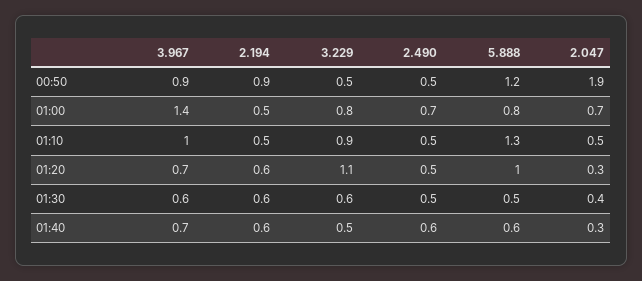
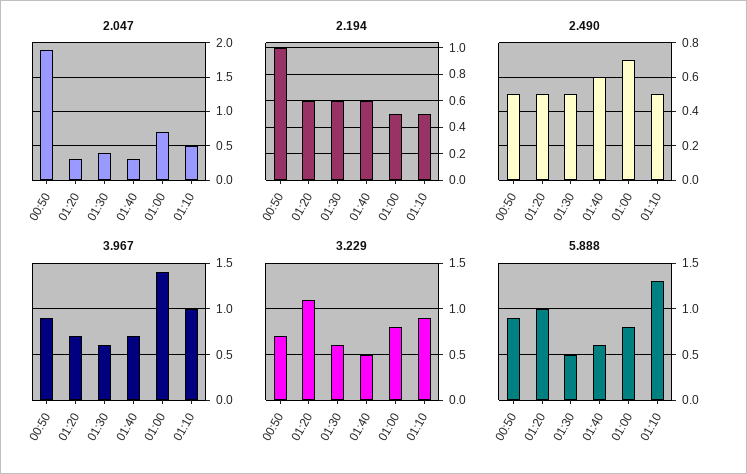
  {
    "3.967": {
      "00:50": 0.9,
      "01:00": 1.4,
      "01:10": 1,
      "01:20": 0.7,
      "01:30": 0.6,
      "01:40": 0.7
    },
    "2.194": {
-     "00:50": 0.9,
+     "00:50": 1,
      "01:00": 0.5,
      "01:10": 0.5,
      "01:20": 0.6,
      "01:30": 0.6,
      "01:40": 0.6
    },
    "3.229": {
-     "00:50": 0.5,
+     "00:50": 0.7,
      "01:00": 0.8,
      "01:10": 0.9,
      "01:20": 1.1,
      "01:30": 0.6,
      "01:40": 0.5
    },
    "2.490": {
      "00:50": 0.5,
      "01:00": 0.7,
      "01:10": 0.5,
      "01:20": 0.5,
      "01:30": 0.5,
      "01:40": 0.6
    },
    "5.888": {
-     "00:50": 1.2,
+     "00:50": 0.9,
      "01:00": 0.8,
      "01:10": 1.3,
      "01:20": 1,
      "01:30": 0.5,
      "01:40": 0.6
    },
    "2.047": {
      "00:50": 1.9,
      "01:00": 0.7,
      "01:10": 0.5,
      "01:20": 0.3,
      "01:30": 0.4,
      "01:40": 0.3
    }
  }

